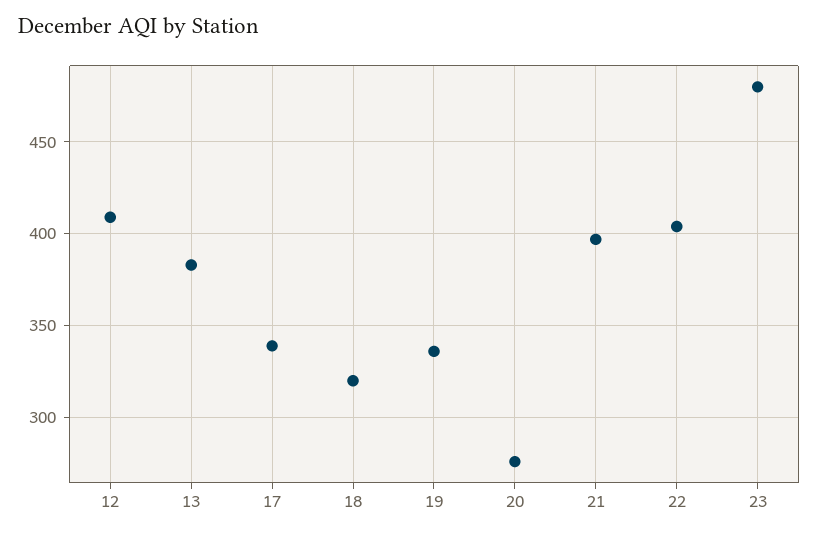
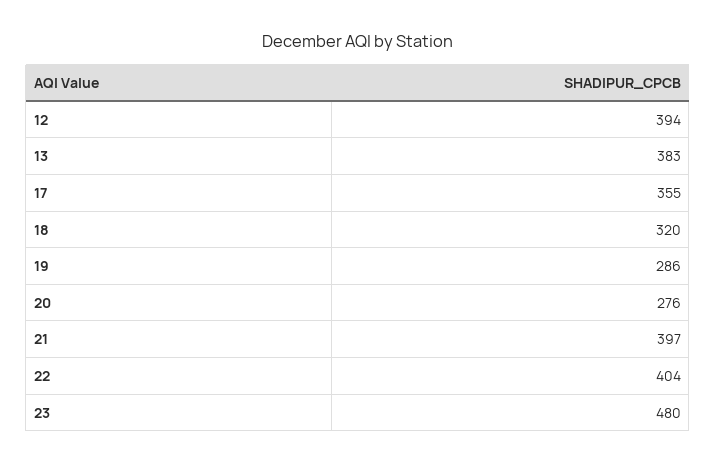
  {
-   "12": 410,
+   "12": 394,
    "13": 383,
-   "17": 340,
+   "17": 355,
    "18": 320,
-   "19": 335,
+   "19": 286,
    "20": 276,
    "21": 397,
    "22": 404,
    "23": 480
  }

